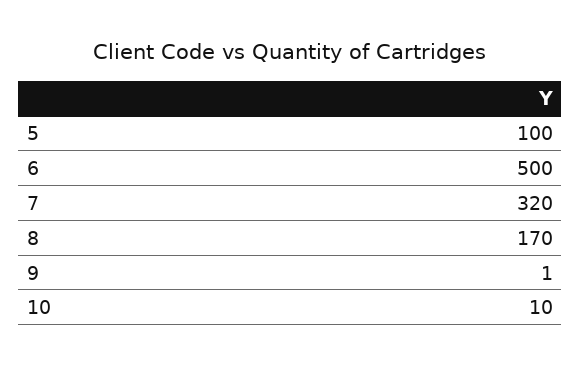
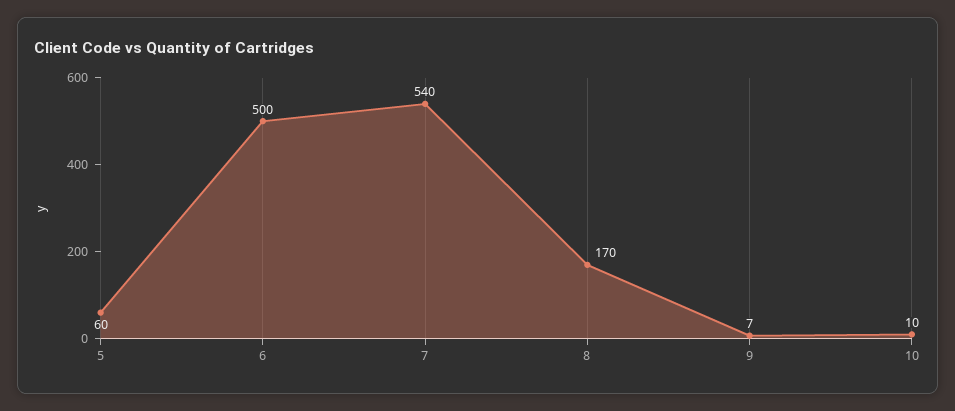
  {
-   "5": 100,
+   "5": 60,
    "6": 500,
-   "7": 320,
+   "7": 540,
    "8": 170,
-   "9": 1,
+   "9": 7,
    "10": 10
  }

